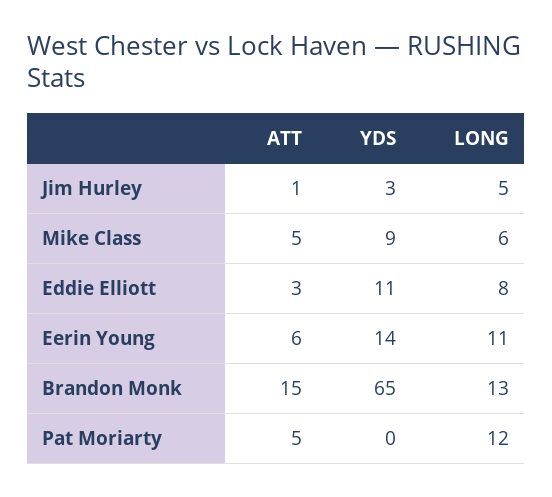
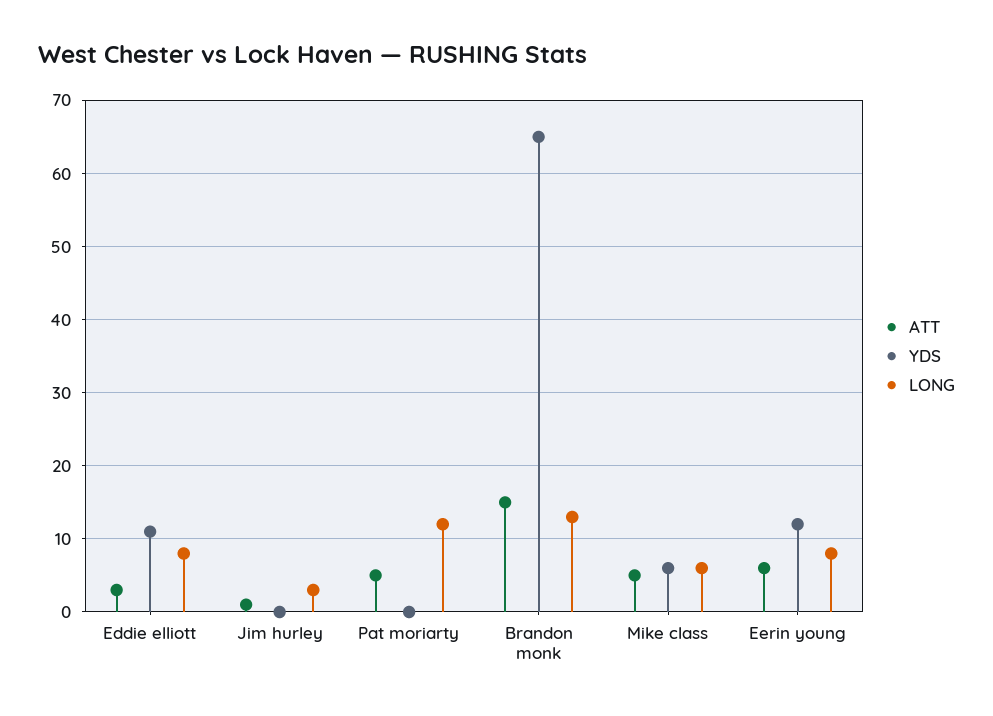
  {
    "ATT": {
      "Jim Hurley": 1,
      "Mike Class": 5,
      "Eddie Elliott": 3,
      "Eerin Young": 6,
      "Brandon Monk": 15,
      "Pat Moriarty": 5
    },
    "YDS": {
-     "Jim Hurley": 3,
+     "Jim Hurley": 0,
-     "Mike Class": 9,
+     "Mike Class": 6,
      "Eddie Elliott": 11,
-     "Eerin Young": 14,
+     "Eerin Young": 12,
      "Brandon Monk": 65,
      "Pat Moriarty": 0
    },
    "LONG": {
-     "Jim Hurley": 5,
+     "Jim Hurley": 3,
      "Mike Class": 6,
      "Eddie Elliott": 8,
-     "Eerin Young": 11,
+     "Eerin Young": 8,
      "Brandon Monk": 13,
      "Pat Moriarty": 12
    }
  }

